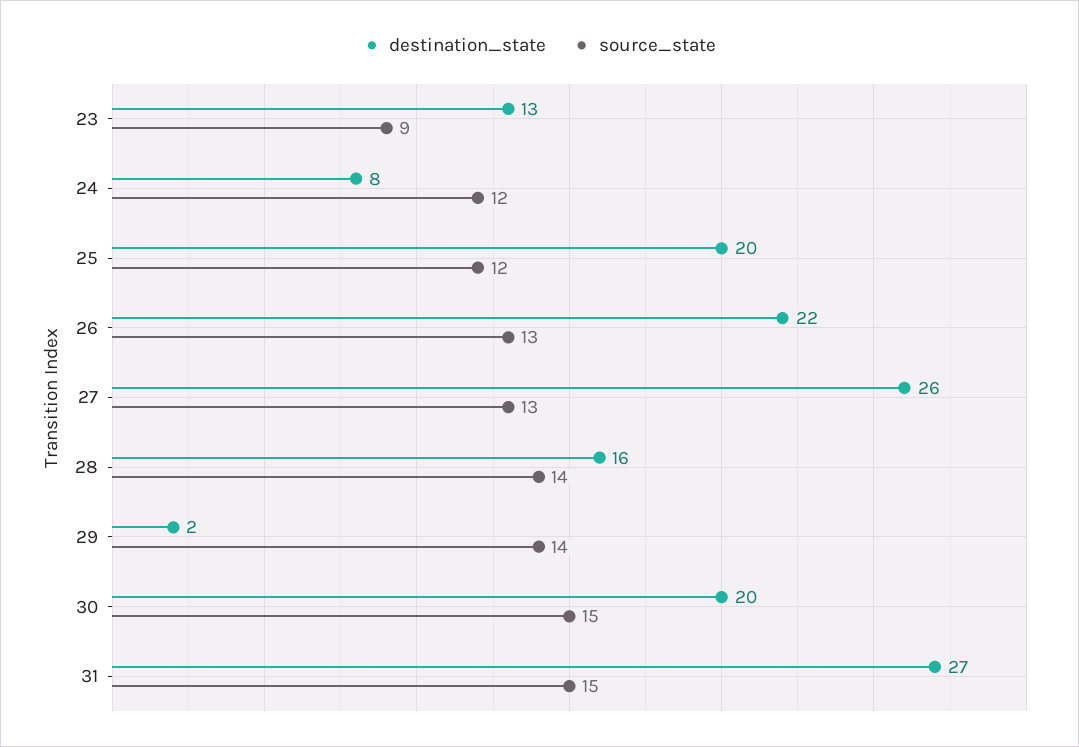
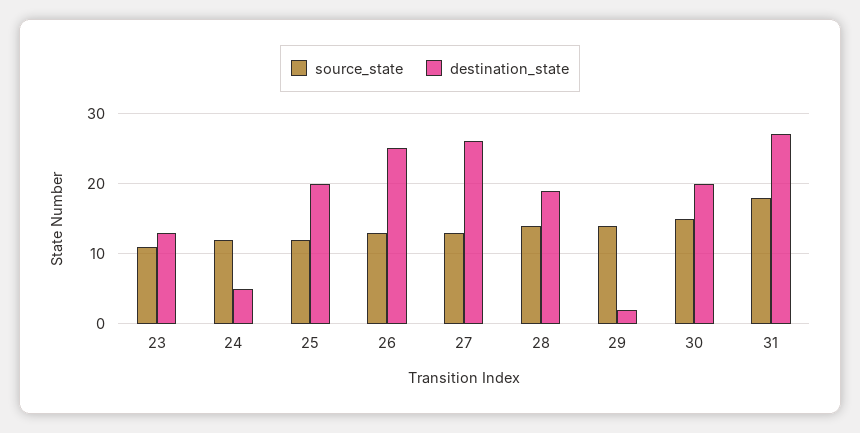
  {
    "destination_state": {
      "23": 13,
-     "24": 8,
+     "24": 5,
      "25": 20,
-     "26": 22,
+     "26": 25,
      "27": 26,
-     "28": 16,
+     "28": 19,
      "29": 2,
      "30": 20,
      "31": 27
    },
    "source_state": {
-     "23": 9,
+     "23": 11,
      "24": 12,
      "25": 12,
      "26": 13,
      "27": 13,
      "28": 14,
      "29": 14,
      "30": 15,
-     "31": 15
+     "31": 18
    }
  }

